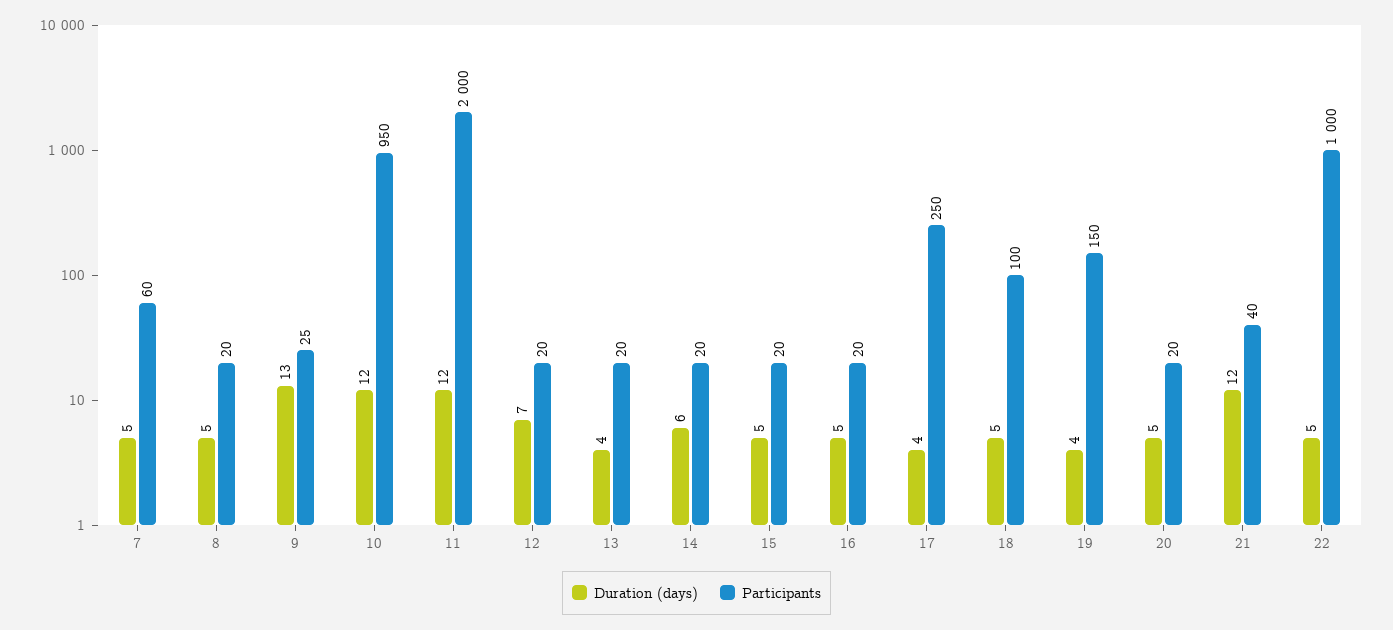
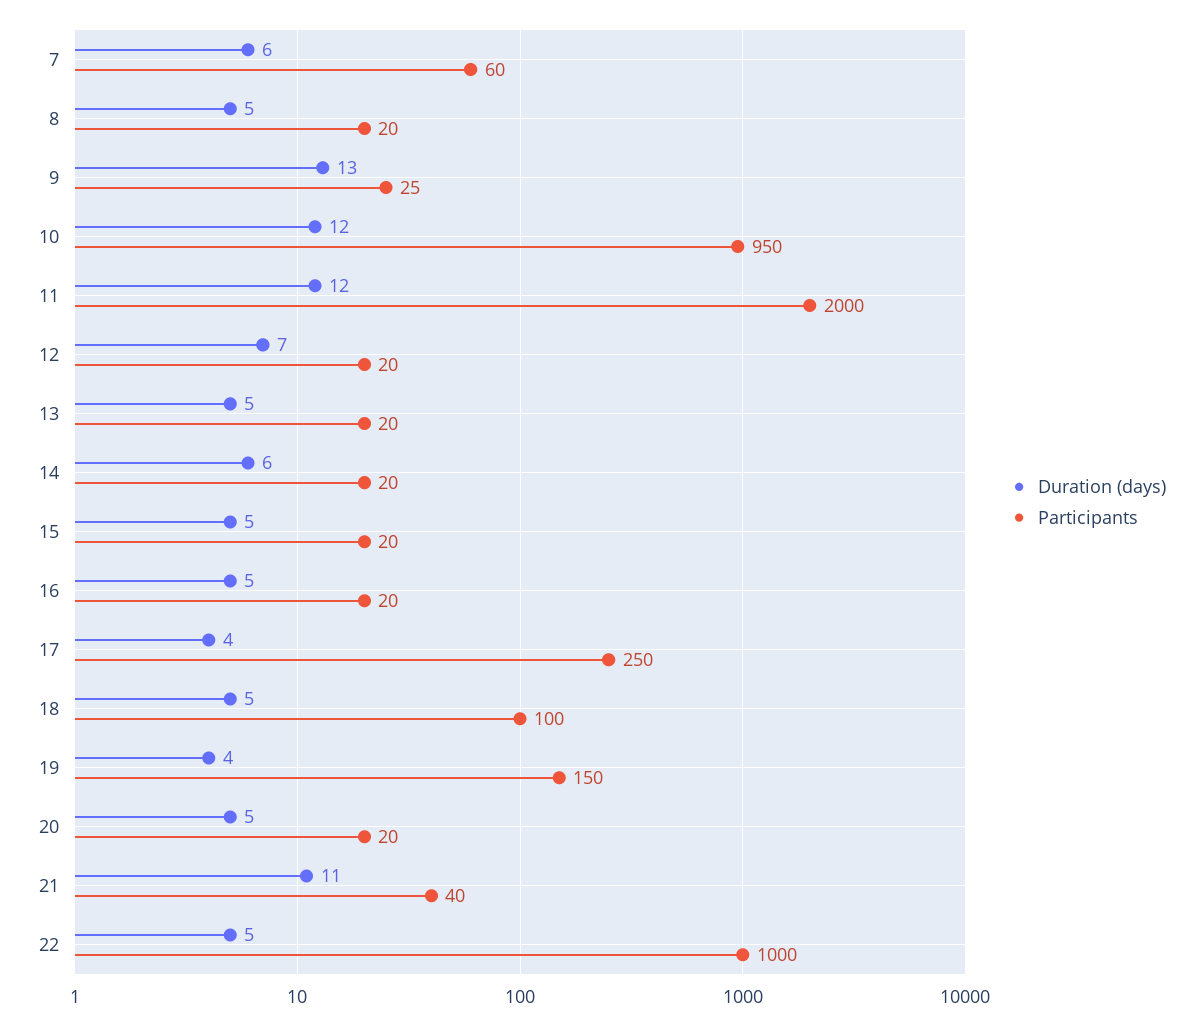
  {
    "Duration (days)": {
-     "7": 5,
+     "7": 6,
      "8": 5,
      "9": 13,
      "10": 12,
      "11": 12,
      "12": 7,
-     "13": 4,
+     "13": 5,
      "14": 6,
      "15": 5,
      "16": 5,
      "17": 4,
      "18": 5,
      "19": 4,
      "20": 5,
-     "21": 12,
+     "21": 11,
      "22": 5
    },
    "Participants": {
      "7": 60,
      "8": 20,
      "9": 25,
      "10": 950,
      "11": 2000,
      "12": 20,
      "13": 20,
      "14": 20,
      "15": 20,
      "16": 20,
      "17": 250,
      "18": 100,
      "19": 150,
      "20": 20,
      "21": 40,
      "22": 1000
    }
  }

